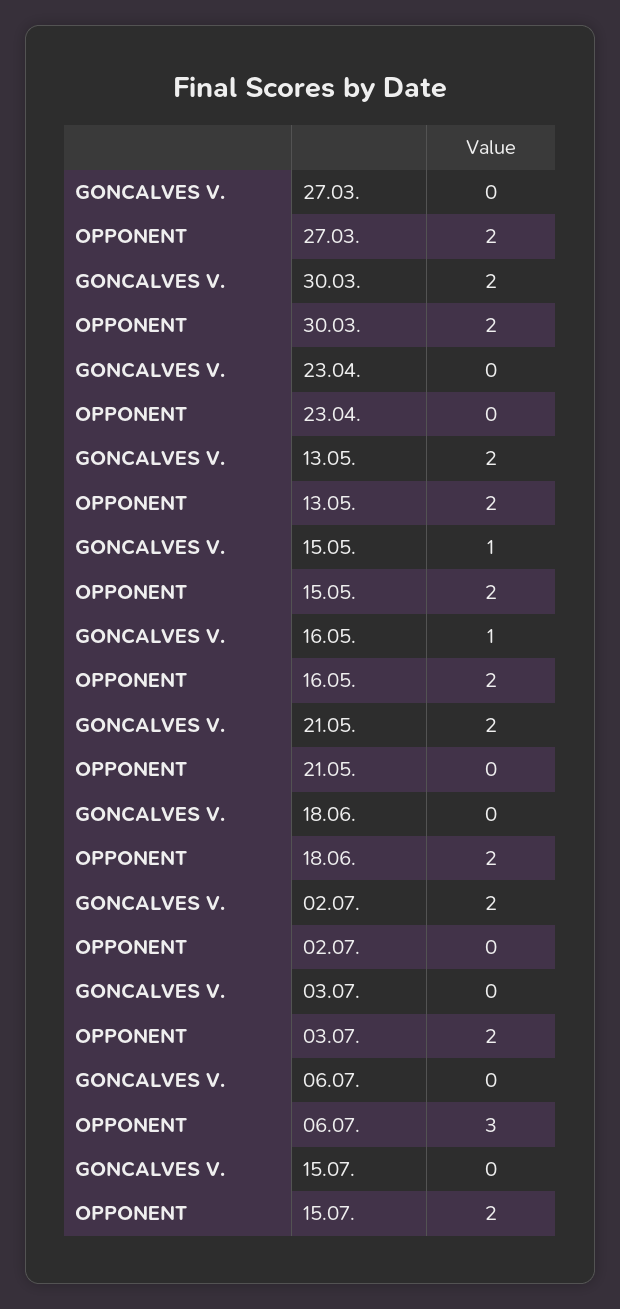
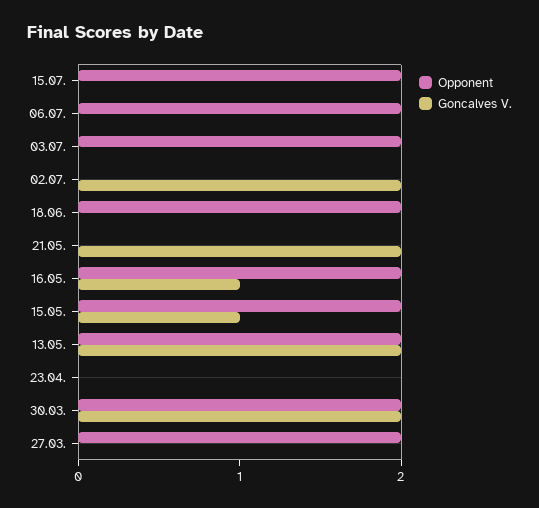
  {
    "GONCALVES V.": {
      "27.03.": 0,
      "30.03.": 2,
      "23.04.": 0,
      "13.05.": 2,
      "15.05.": 1,
      "16.05.": 1,
      "21.05.": 2,
      "18.06.": 0,
      "02.07.": 2,
      "03.07.": 0,
      "06.07.": 0,
      "15.07.": 0
    },
    "OPPONENT": {
      "27.03.": 2,
      "30.03.": 2,
      "23.04.": 0,
      "13.05.": 2,
      "15.05.": 2,
      "16.05.": 2,
      "21.05.": 0,
      "18.06.": 2,
      "02.07.": 0,
      "03.07.": 2,
-     "06.07.": 3,
+     "06.07.": 2,
      "15.07.": 2
    }
  }

